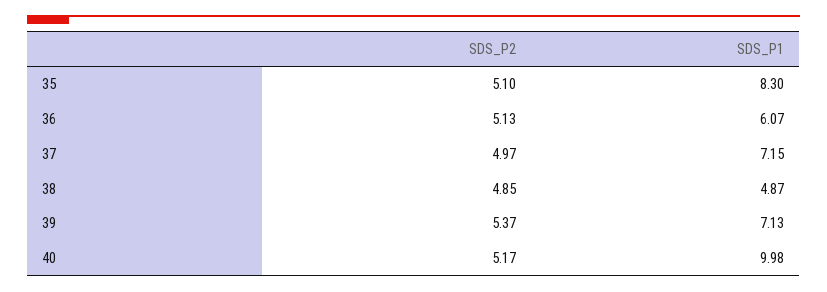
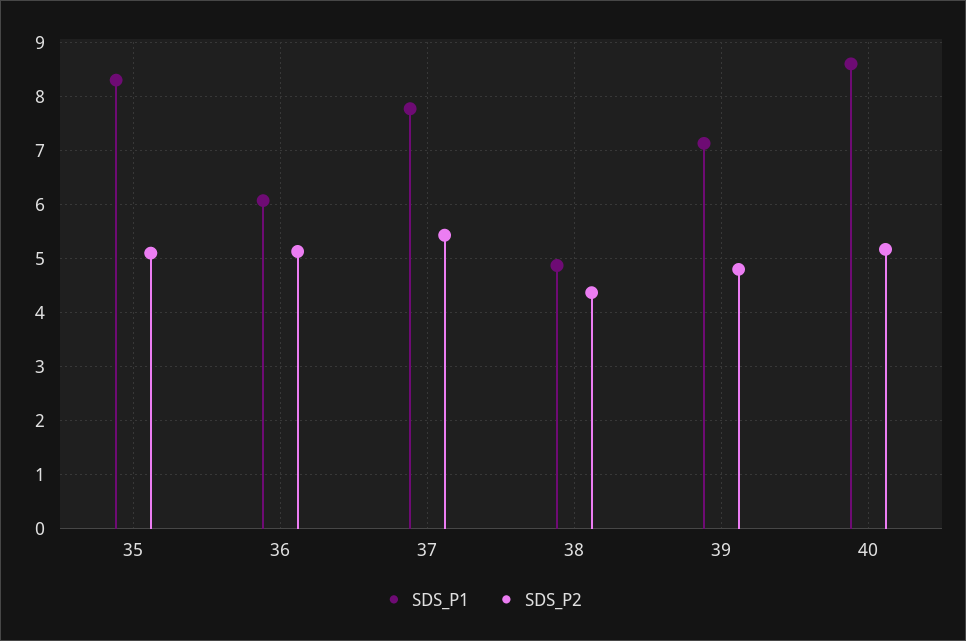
  {
    "SDS_P2": {
      "35": 5.1,
      "36": 5.13,
-     "37": 4.97,
+     "37": 5.4,
-     "38": 4.85,
+     "38": 4.4,
-     "39": 5.37,
+     "39": 4.8,
      "40": 5.17
    },
    "SDS_P1": {
      "35": 8.3,
      "36": 6.07,
-     "37": 7.15,
+     "37": 7.8,
      "38": 4.87,
      "39": 7.13,
-     "40": 9.98
+     "40": 8.6
    }
  }

